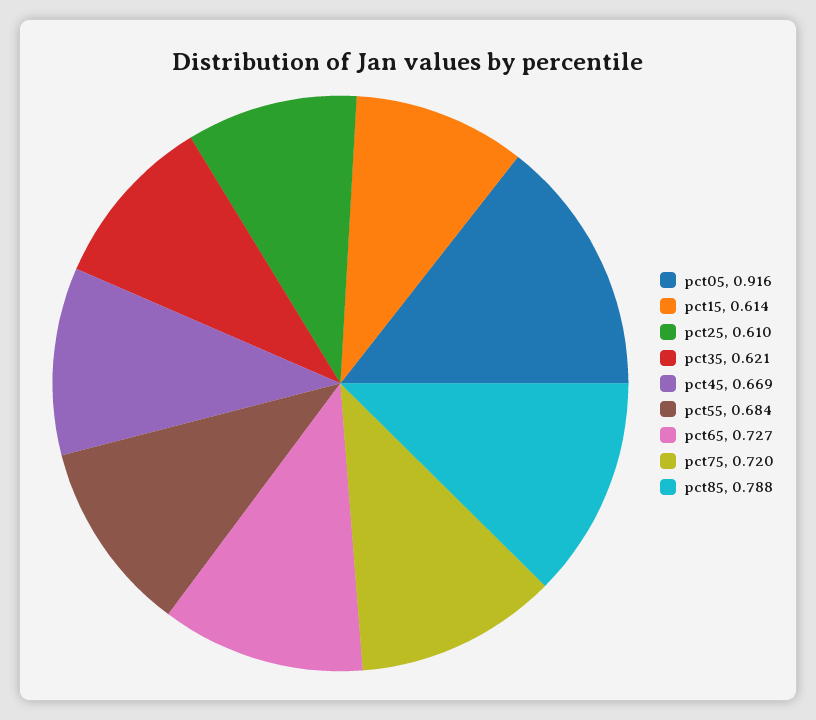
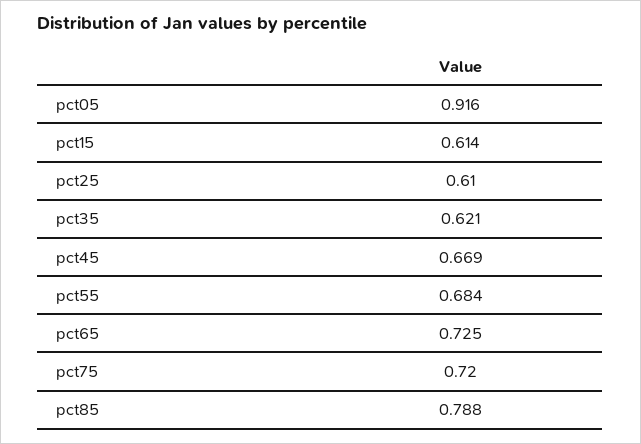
  {
    "pct05": 0.916,
    "pct15": 0.614,
    "pct25": 0.61,
    "pct35": 0.621,
    "pct45": 0.669,
    "pct55": 0.684,
-   "pct65": 0.727,
+   "pct65": 0.725,
    "pct75": 0.72,
    "pct85": 0.788
  }

